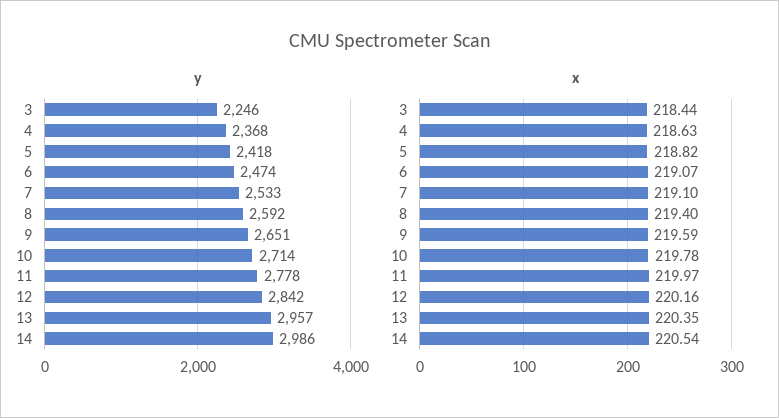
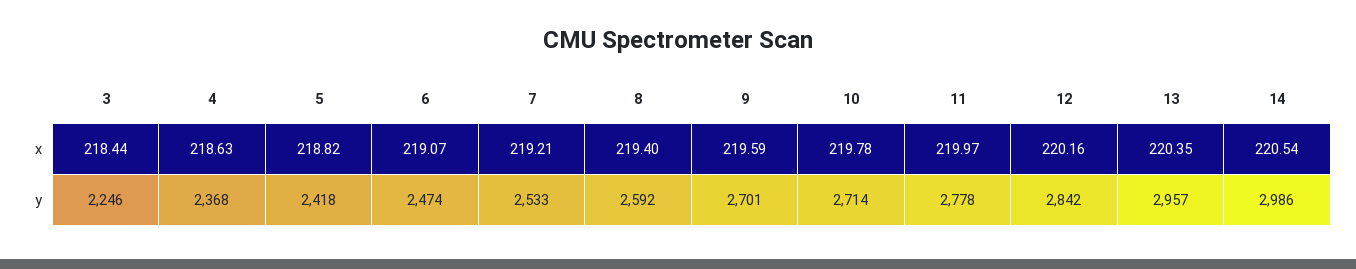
  {
    "y": {
      "3": 2246,
      "4": 2368,
      "5": 2418,
      "6": 2474,
      "7": 2533,
      "8": 2592,
-     "9": 2651,
+     "9": 2701,
      "10": 2714,
      "11": 2778,
      "12": 2842,
      "13": 2957,
      "14": 2986
    },
    "x": {
      "3": 218.44,
      "4": 218.63,
      "5": 218.82,
      "6": 219.07,
-     "7": 219.1,
+     "7": 219.21,
      "8": 219.4,
      "9": 219.59,
      "10": 219.78,
      "11": 219.97,
      "12": 220.16,
      "13": 220.35,
      "14": 220.54
    }
  }

